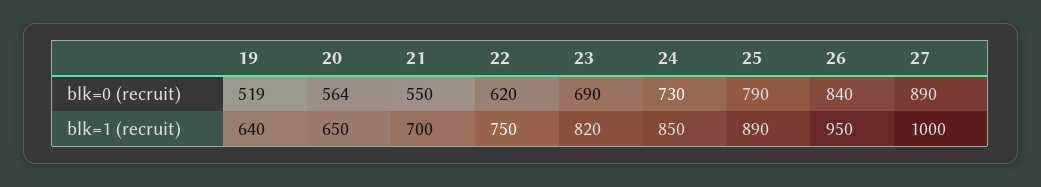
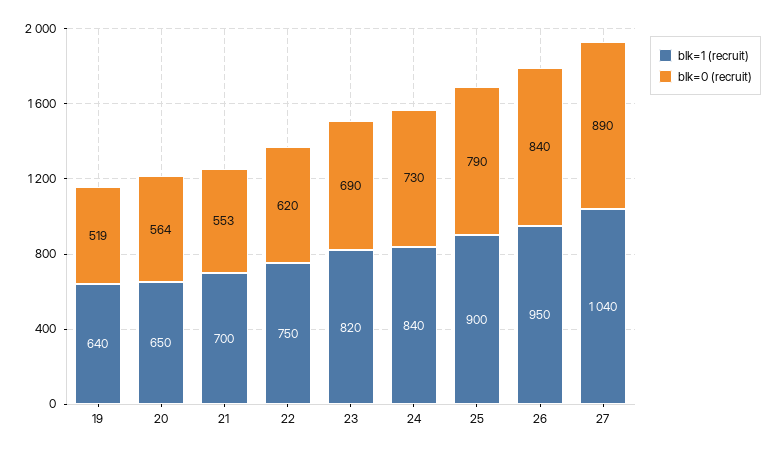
  {
    "blk=0 (recruit)": {
      "19": 519,
      "20": 564,
-     "21": 550,
+     "21": 553,
      "22": 620,
      "23": 690,
      "24": 730,
      "25": 790,
      "26": 840,
      "27": 890
    },
    "blk=1 (recruit)": {
      "19": 640,
      "20": 650,
      "21": 700,
      "22": 750,
      "23": 820,
-     "24": 850,
+     "24": 840,
-     "25": 890,
+     "25": 900,
      "26": 950,
-     "27": 1000
+     "27": 1040
    }
  }

